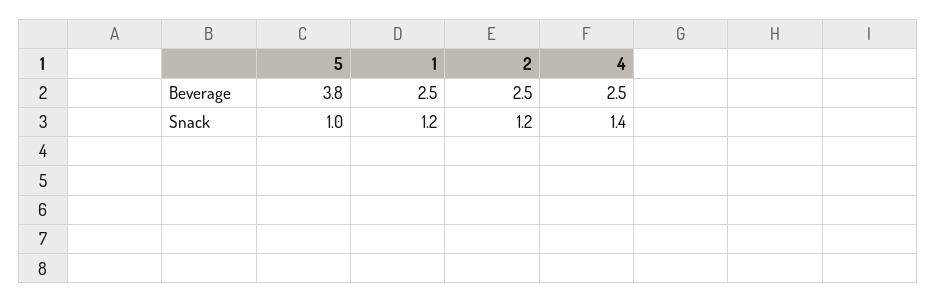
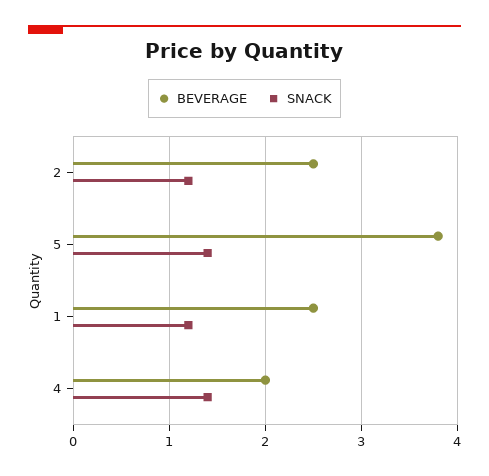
  {
    "Beverage": {
      "5": 3.8,
      "1": 2.5,
      "2": 2.5,
-     "4": 2.5
+     "4": 2
    },
    "Snack": {
-     "5": 1,
+     "5": 1.4,
      "1": 1.2,
      "2": 1.2,
      "4": 1.4
    }
  }

